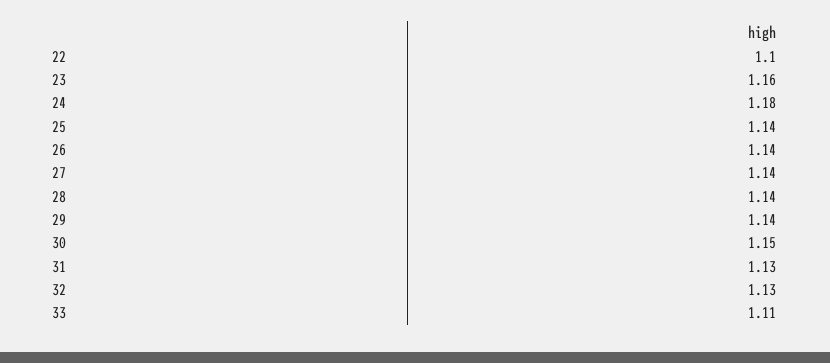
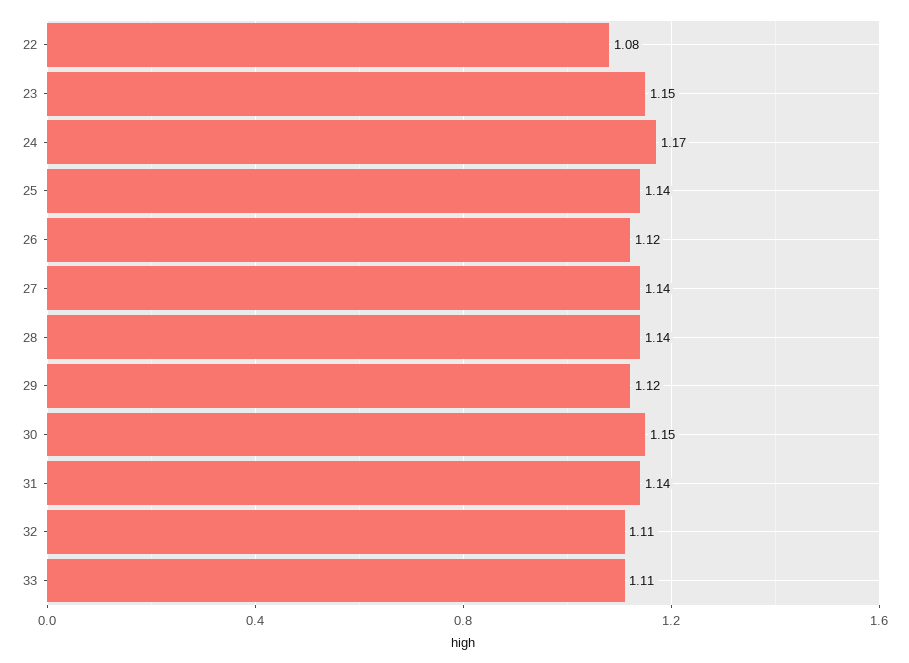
  {
-   "22": 1.1,
+   "22": 1.08,
-   "23": 1.16,
+   "23": 1.15,
-   "24": 1.18,
+   "24": 1.17,
    "25": 1.14,
-   "26": 1.14,
+   "26": 1.12,
    "27": 1.14,
    "28": 1.14,
-   "29": 1.14,
+   "29": 1.12,
    "30": 1.15,
-   "31": 1.13,
+   "31": 1.14,
-   "32": 1.13,
+   "32": 1.11,
    "33": 1.11
  }

